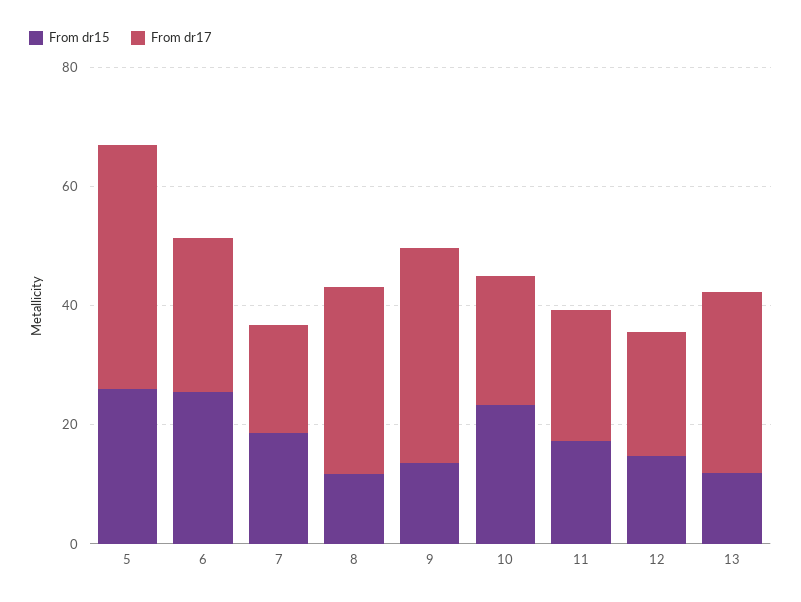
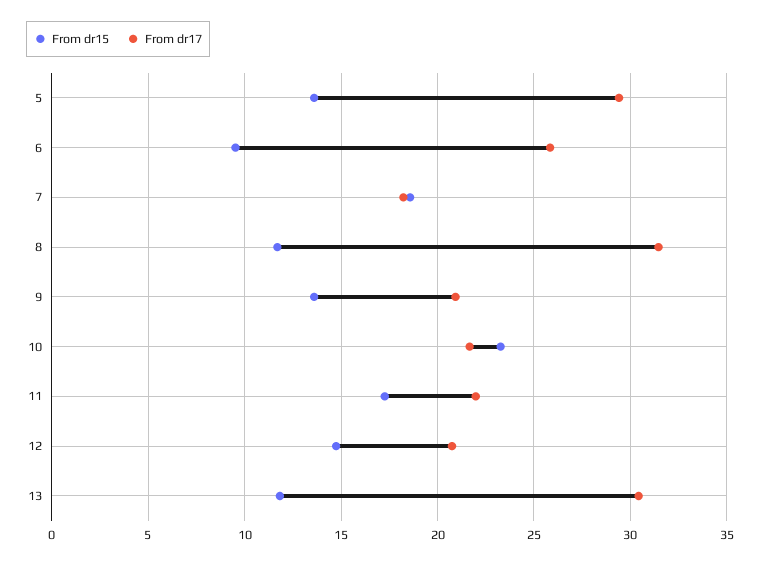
  {
    "From dr15": {
-     "5": 25,
+     "5": 13.5,
-     "6": 25,
+     "6": 9.5,
      "7": 18.5,
      "8": 11.5,
      "9": 13.5,
      "10": 23.5,
      "11": 17.5,
      "12": 14.5,
      "13": 12
    },
    "From dr17": {
-     "5": 40,
+     "5": 29.5,
      "6": 26,
      "7": 18,
      "8": 31.5,
-     "9": 35,
+     "9": 21,
      "10": 21.5,
      "11": 22,
      "12": 21,
      "13": 30.5
    }
  }

